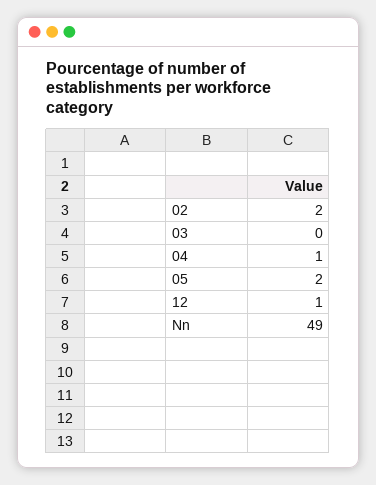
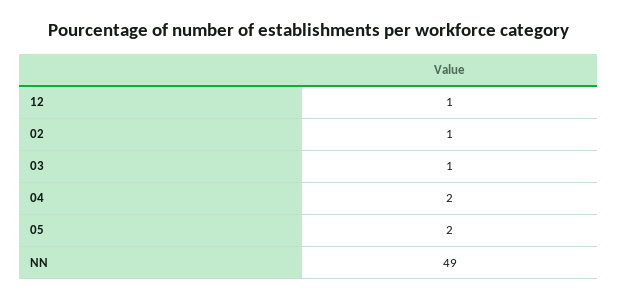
  {
-   "02": 2,
+   "02": 1,
-   "03": 0,
+   "03": 1,
-   "04": 1,
+   "04": 2,
    "05": 2,
    "12": 1,
    "Nn": 49
  }

